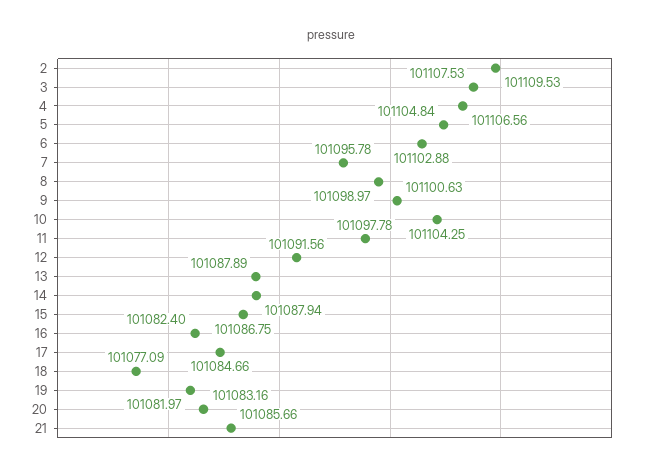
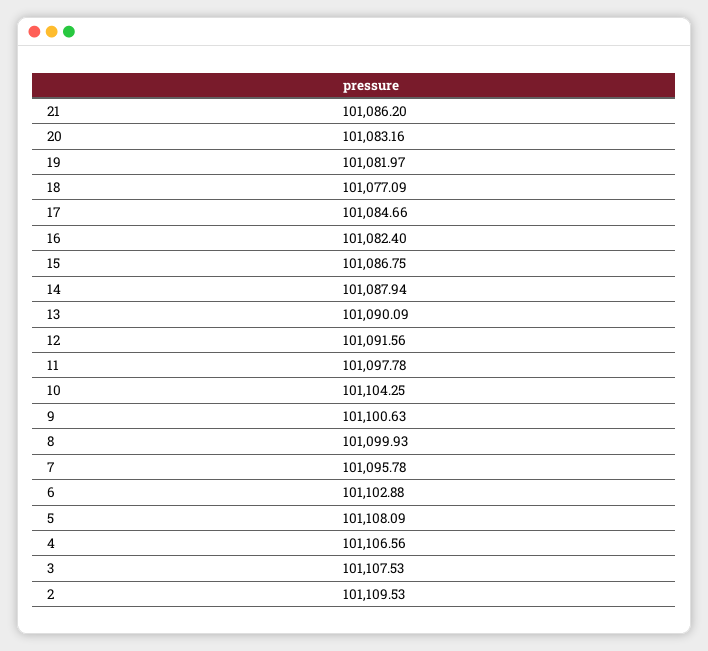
  {
    "2": 101109.53,
    "3": 101107.53,
    "4": 101106.56,
-   "5": 101104.84,
+   "5": 101108.09,
    "6": 101102.88,
    "7": 101095.78,
-   "8": 101098.97,
+   "8": 101099.93,
    "9": 101100.63,
    "10": 101104.25,
    "11": 101097.78,
    "12": 101091.56,
-   "13": 101087.89,
+   "13": 101090.09,
    "14": 101087.94,
    "15": 101086.75,
    "16": 101082.4,
    "17": 101084.66,
    "18": 101077.09,
    "19": 101081.97,
    "20": 101083.16,
-   "21": 101085.66
+   "21": 101086.2
  }

